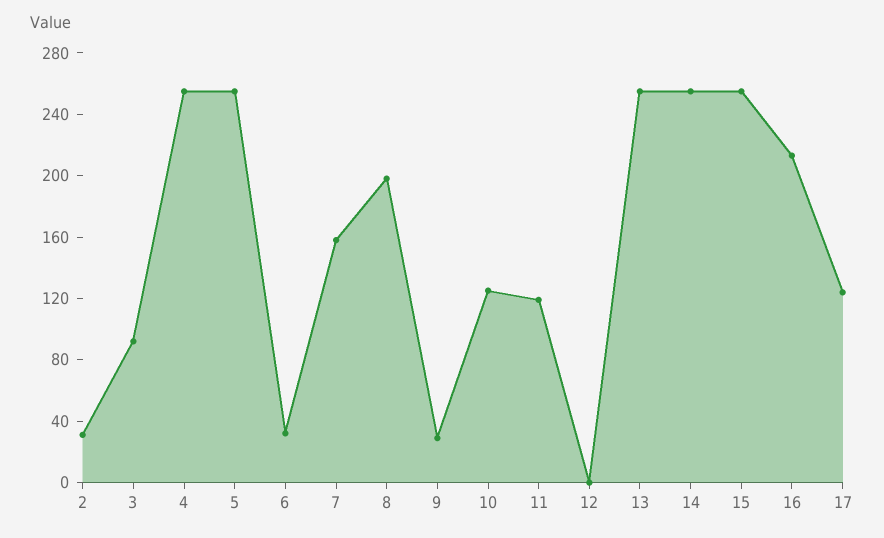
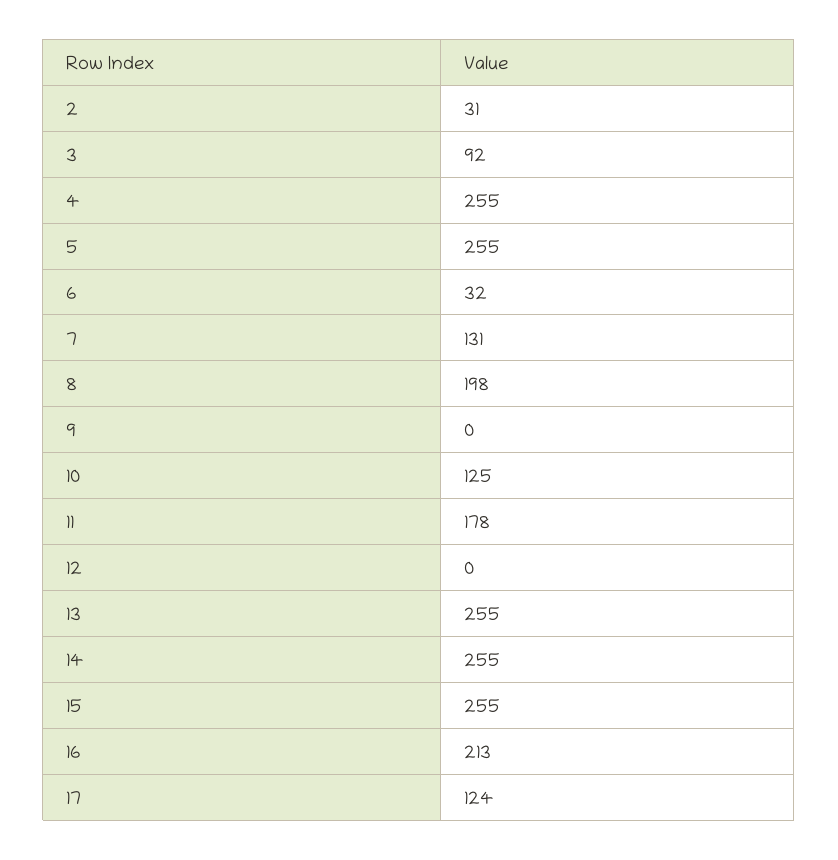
  {
    "2": 31,
    "3": 92,
    "4": 255,
    "5": 255,
    "6": 32,
-   "7": 160,
+   "7": 131,
    "8": 198,
-   "9": 30,
+   "9": 0,
    "10": 125,
-   "11": 120,
+   "11": 178,
    "12": 0,
    "13": 255,
    "14": 255,
    "15": 255,
    "16": 213,
    "17": 124
  }

